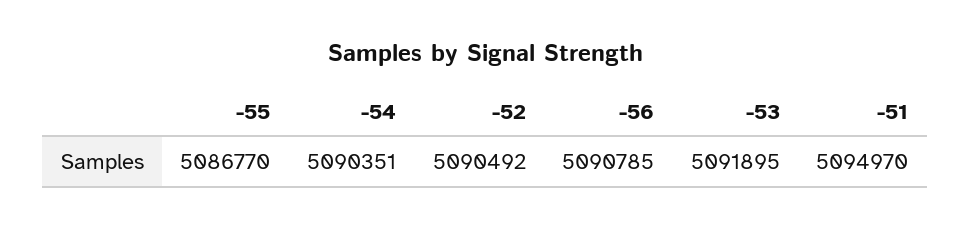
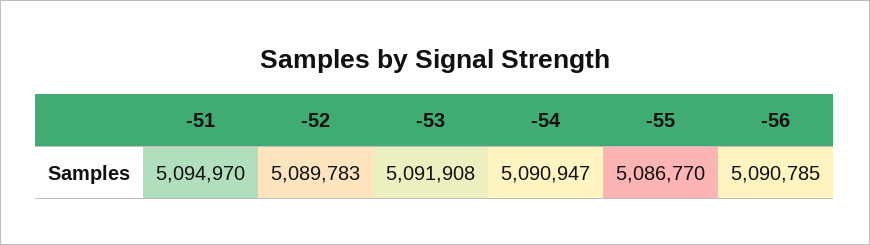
  {
    "-55": 5086770,
-   "-54": 5090351,
+   "-54": 5090947,
-   "-52": 5090492,
+   "-52": 5089783,
    "-56": 5090785,
-   "-53": 5091895,
+   "-53": 5091908,
    "-51": 5094970
  }

